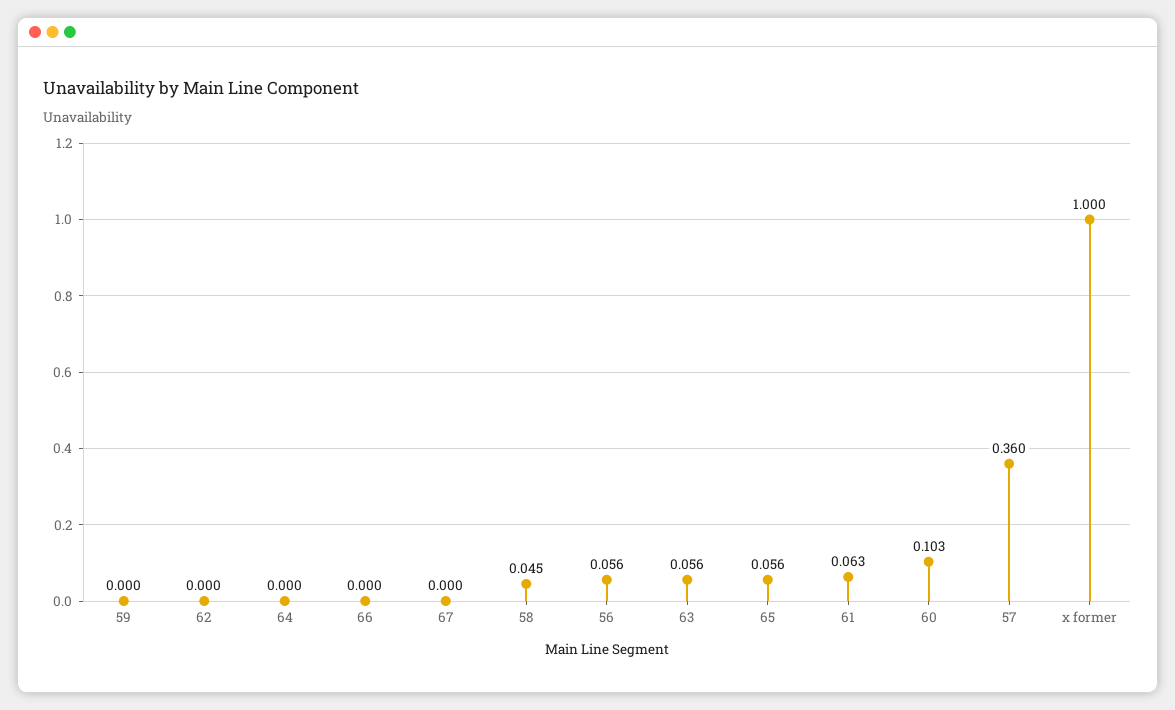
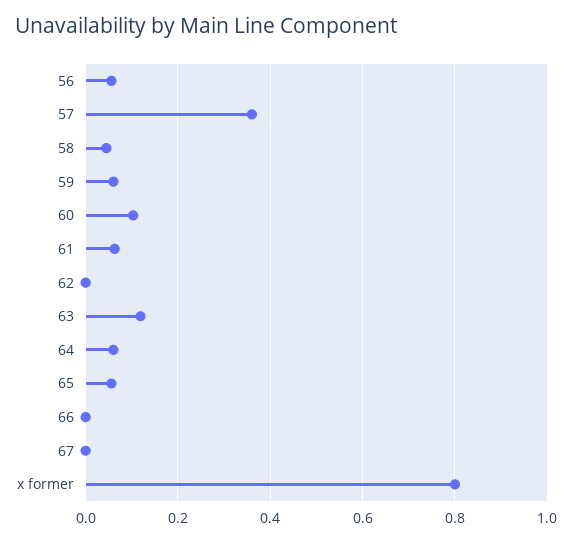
  {
-   "59": 0,
+   "59": 0.06,
    "62": 0,
-   "64": 0,
+   "64": 0.06,
    "66": 0,
    "67": 0,
    "58": 0.045,
    "56": 0.056,
-   "63": 0.056,
+   "63": 0.12,
    "65": 0.056,
    "61": 0.063,
    "60": 0.103,
    "57": 0.36,
-   "x former": 1
+   "x former": 0.8
  }

